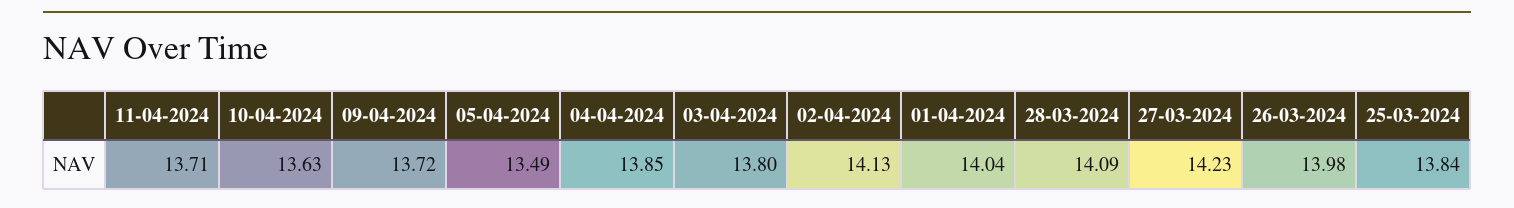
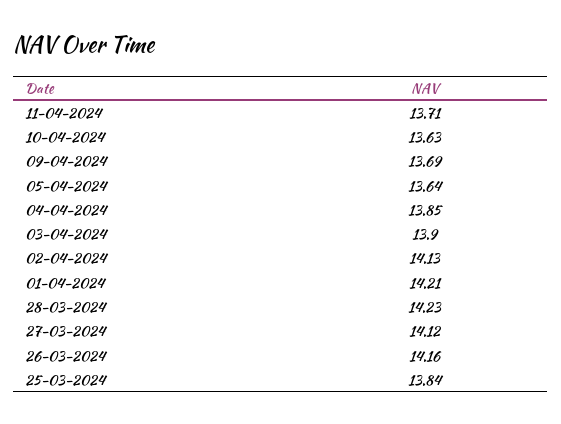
  {
    "11-04-2024": 13.71,
    "10-04-2024": 13.63,
-   "09-04-2024": 13.72,
+   "09-04-2024": 13.69,
-   "05-04-2024": 13.49,
+   "05-04-2024": 13.64,
    "04-04-2024": 13.85,
-   "03-04-2024": 13.8,
+   "03-04-2024": 13.9,
    "02-04-2024": 14.13,
-   "01-04-2024": 14.04,
+   "01-04-2024": 14.21,
-   "28-03-2024": 14.09,
+   "28-03-2024": 14.23,
-   "27-03-2024": 14.23,
+   "27-03-2024": 14.12,
-   "26-03-2024": 13.98,
+   "26-03-2024": 14.16,
    "25-03-2024": 13.84
  }

